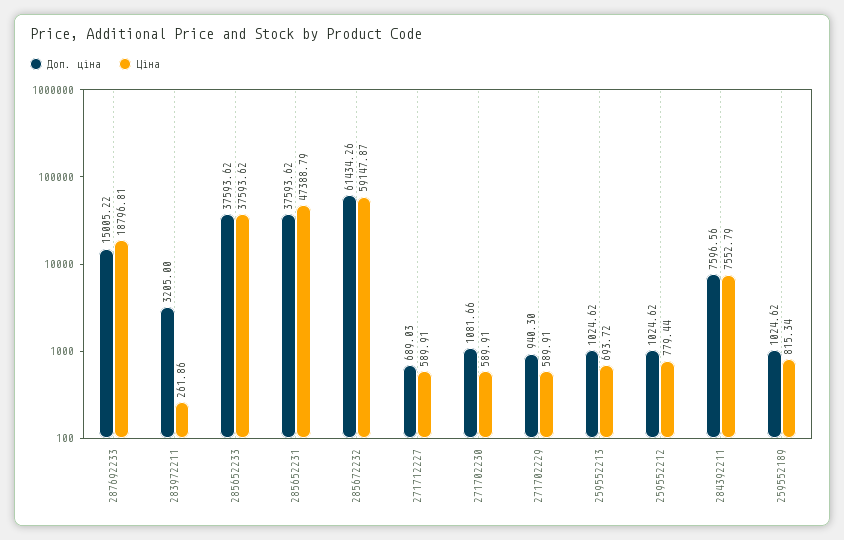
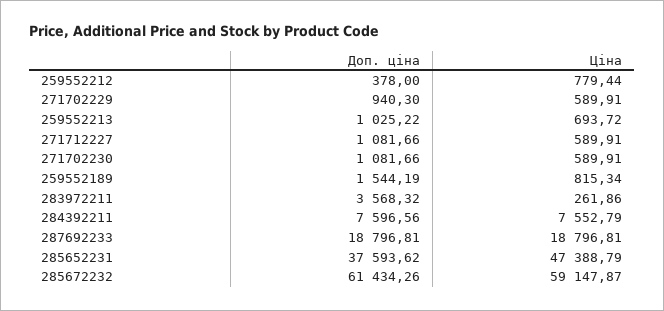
  {
    "Доп. ціна": {
-     "287692233": 15005.22,
+     "287692233": 18796.81,
-     "283972211": 3205,
+     "283972211": 3568.32,
-     "285652233": 37593.62,
      "285652231": 37593.62,
      "285672232": 61434.26,
-     "271712227": 689.03,
+     "271712227": 1081.66,
      "271702230": 1081.66,
      "271702229": 940.3,
-     "259552213": 1024.62,
+     "259552213": 1025.22,
-     "259552212": 1024.62,
+     "259552212": 378,
      "284392211": 7596.56,
-     "259552189": 1024.62
+     "259552189": 1544.19
    },
    "Ціна": {
      "287692233": 18796.81,
      "283972211": 261.86,
-     "285652233": 37593.62,
      "285652231": 47388.79,
      "285672232": 59147.87,
      "271712227": 589.91,
      "271702230": 589.91,
      "271702229": 589.91,
      "259552213": 693.72,
      "259552212": 779.44,
      "284392211": 7552.79,
      "259552189": 815.34
    }
  }

